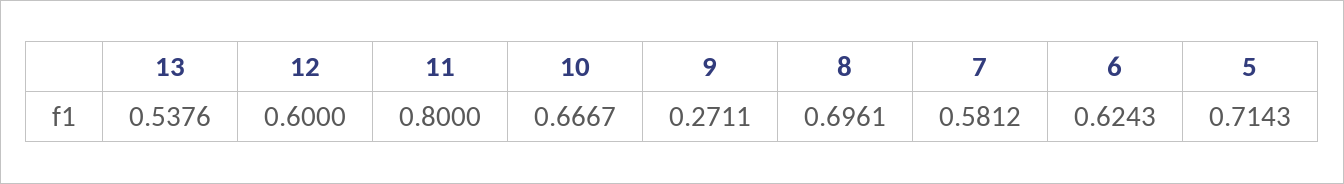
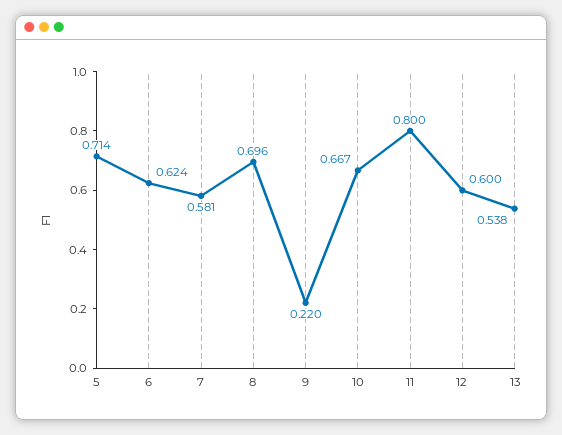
  {
    "13": 0.5376,
    "12": 0.6,
    "11": 0.8,
    "10": 0.6667,
-   "9": 0.2711,
+   "9": 0.22,
    "8": 0.6961,
    "7": 0.5812,
    "6": 0.6243,
    "5": 0.7143
  }

